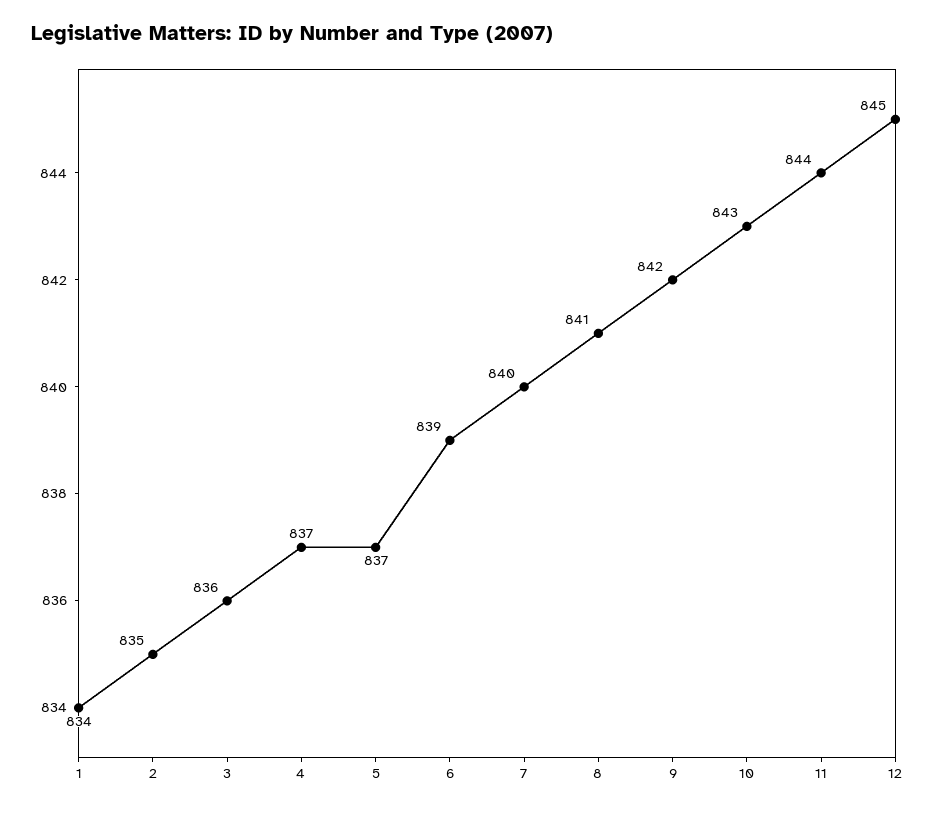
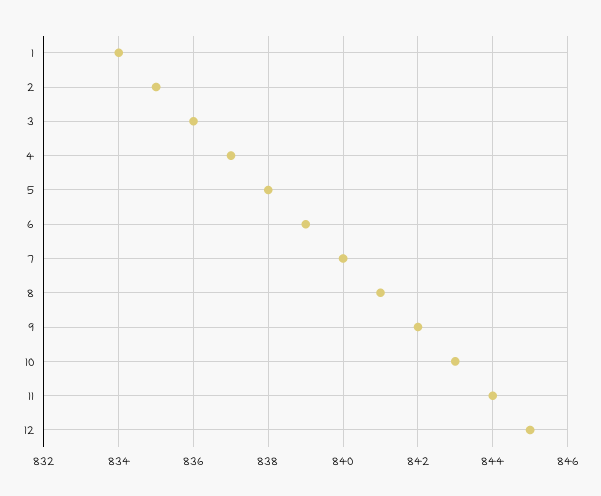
  {
    "1": 834,
    "2": 835,
    "3": 836,
    "4": 837,
-   "5": 837,
+   "5": 838,
    "6": 839,
    "7": 840,
    "8": 841,
    "9": 842,
    "10": 843,
    "11": 844,
    "12": 845
  }

